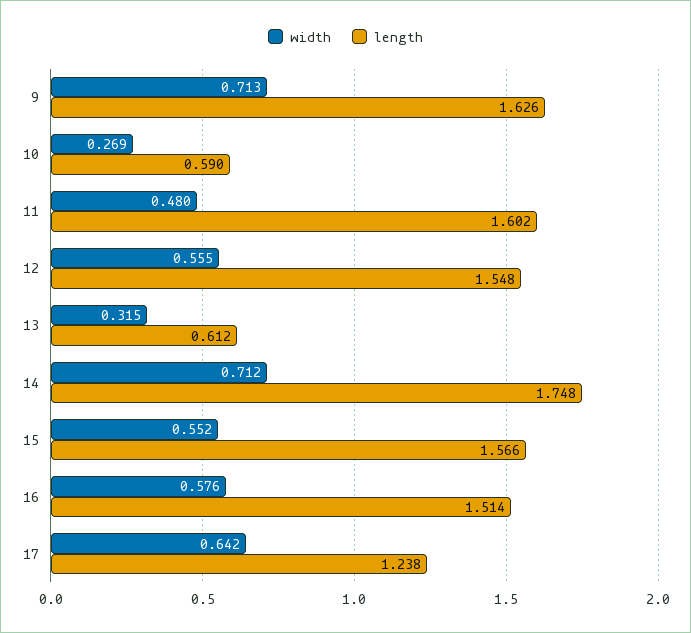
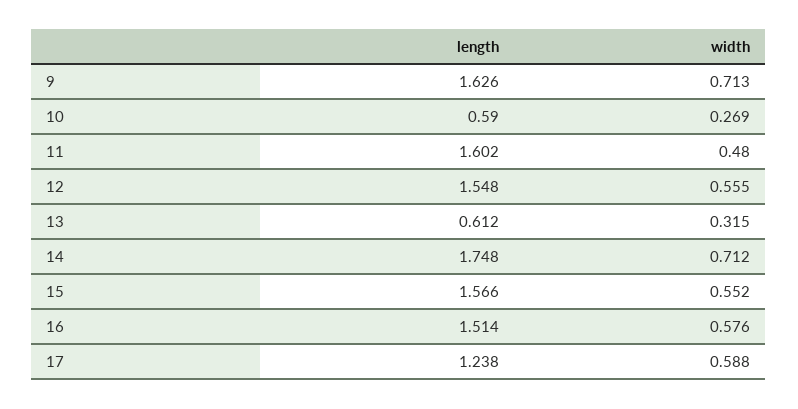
  {
    "width": {
      "9": 0.713,
      "10": 0.269,
      "11": 0.48,
      "12": 0.555,
      "13": 0.315,
      "14": 0.712,
      "15": 0.552,
      "16": 0.576,
-     "17": 0.642
+     "17": 0.588
    },
    "length": {
      "9": 1.626,
      "10": 0.59,
      "11": 1.602,
      "12": 1.548,
      "13": 0.612,
      "14": 1.748,
      "15": 1.566,
      "16": 1.514,
      "17": 1.238
    }
  }

